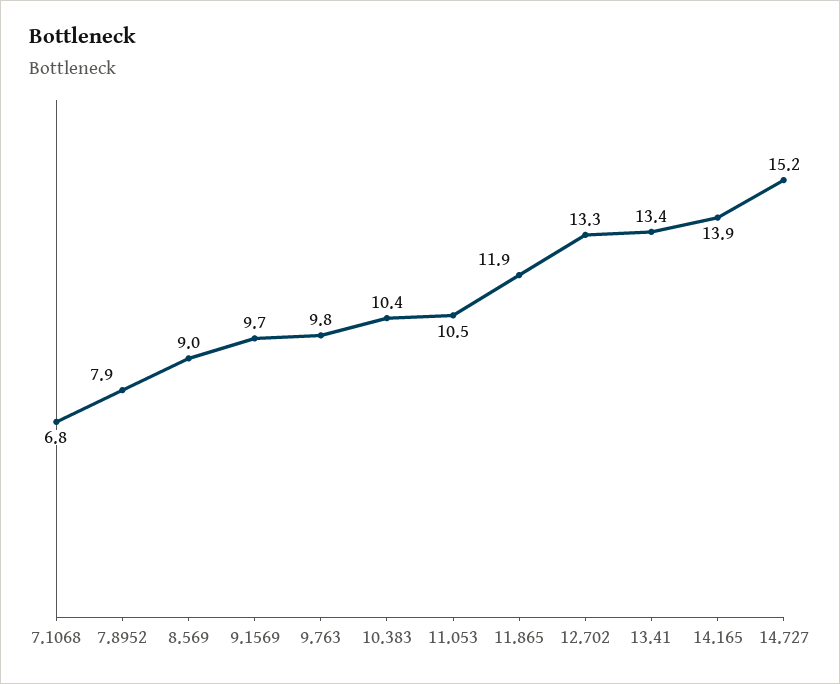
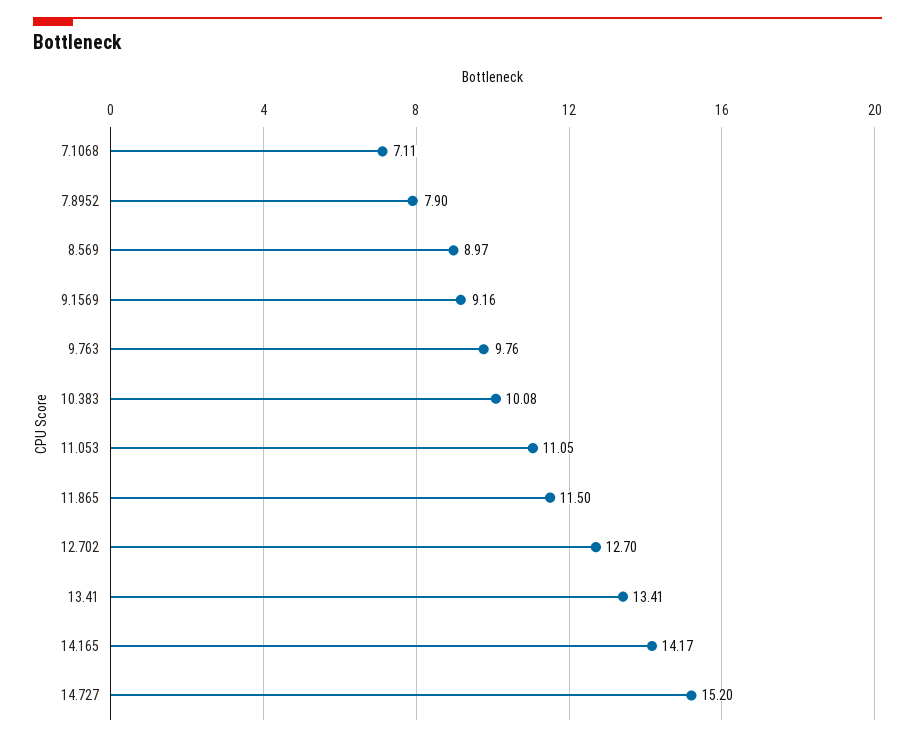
  {
-   "7.1068": 6.8,
+   "7.1068": 7.11,
    "7.8952": 7.9,
    "8.569": 8.97,
-   "9.1569": 9.7,
+   "9.1569": 9.16,
    "9.763": 9.76,
-   "10.383": 10.4,
+   "10.383": 10.08,
-   "11.053": 10.5,
+   "11.053": 11.05,
-   "11.865": 11.9,
+   "11.865": 11.5,
-   "12.702": 13.3,
+   "12.702": 12.7,
    "13.41": 13.41,
-   "14.165": 13.9,
+   "14.165": 14.17,
    "14.727": 15.2
  }

